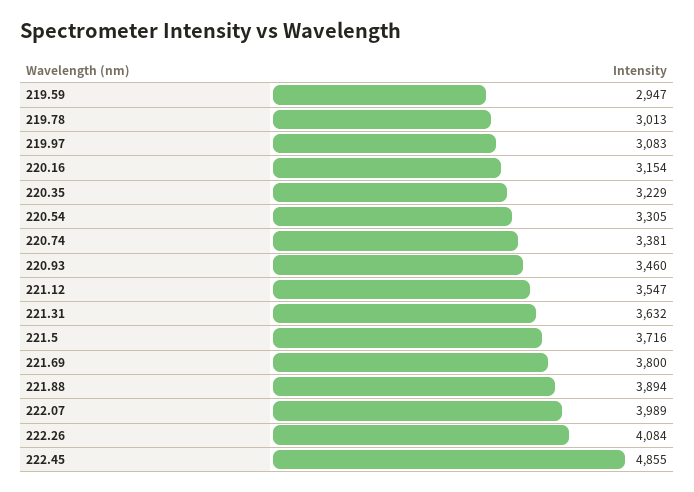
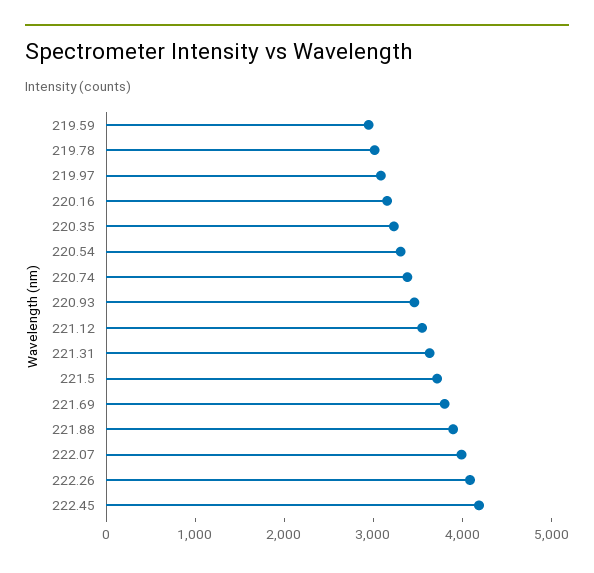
  {
    "219.59": 2947,
    "219.78": 3013,
    "219.97": 3083,
    "220.16": 3154,
    "220.35": 3229,
    "220.54": 3305,
    "220.74": 3381,
    "220.93": 3460,
    "221.12": 3547,
    "221.31": 3632,
    "221.5": 3716,
    "221.69": 3800,
    "221.88": 3894,
    "222.07": 3989,
    "222.26": 4084,
-   "222.45": 4855
+   "222.45": 4200
  }

